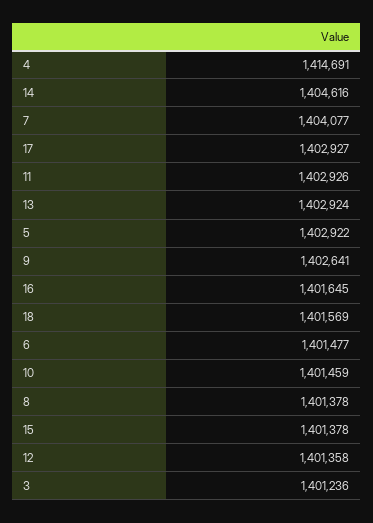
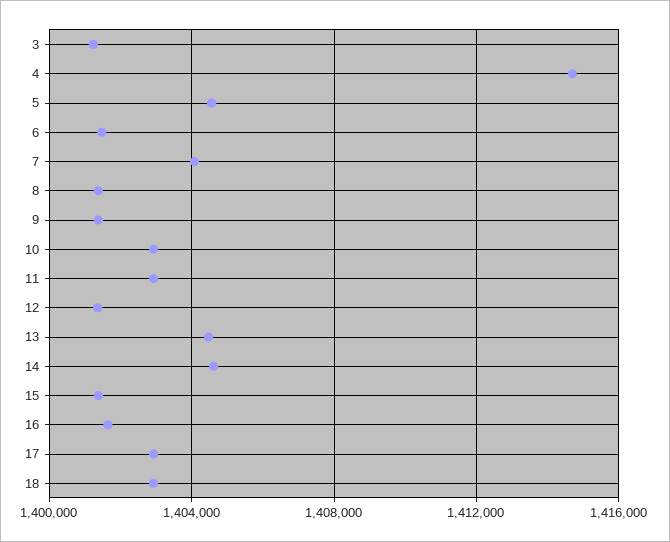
  {
    "4": 1414691,
    "14": 1404616,
    "7": 1404077,
    "17": 1402927,
    "11": 1402926,
-   "13": 1402924,
+   "13": 1404500,
-   "5": 1402922,
+   "5": 1404500,
-   "9": 1402641,
+   "9": 1401500,
    "16": 1401645,
-   "18": 1401569,
+   "18": 1403000,
    "6": 1401477,
-   "10": 1401459,
+   "10": 1403000,
    "8": 1401378,
    "15": 1401378,
    "12": 1401358,
    "3": 1401236
  }

